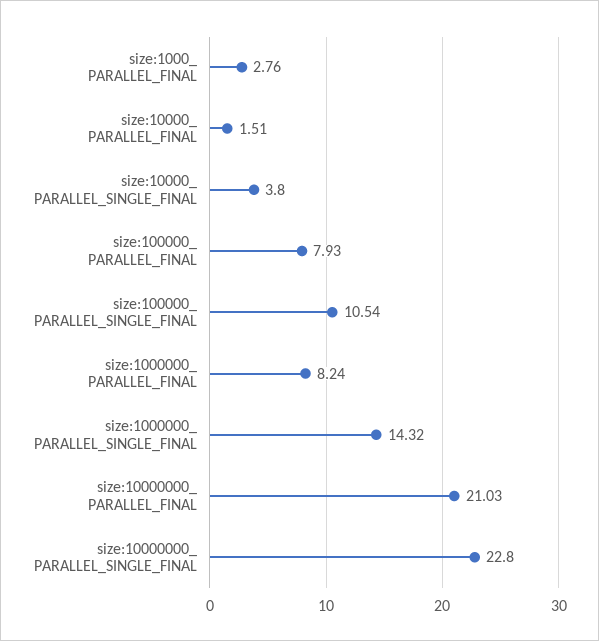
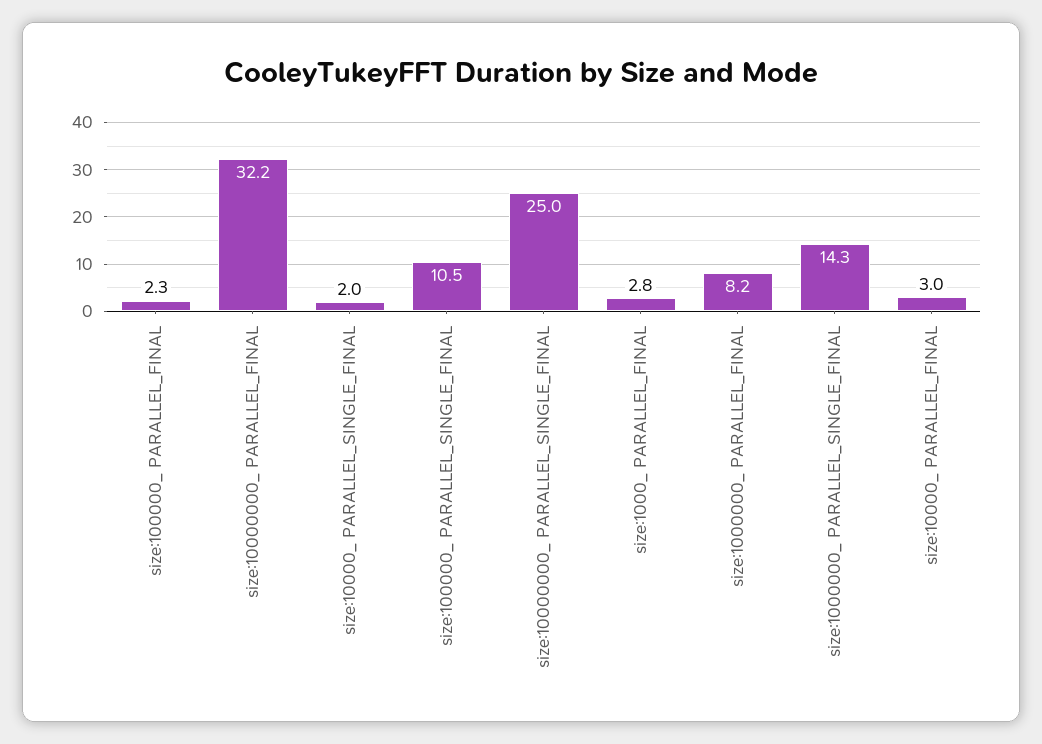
  {
    "size:1000_ PARALLEL_FINAL": 2.76,
-   "size:10000_ PARALLEL_FINAL": 1.51,
+   "size:10000_ PARALLEL_FINAL": 3,
-   "size:10000_ PARALLEL_SINGLE_FINAL": 3.8,
+   "size:10000_ PARALLEL_SINGLE_FINAL": 2,
-   "size:100000_ PARALLEL_FINAL": 7.93,
+   "size:100000_ PARALLEL_FINAL": 2.3,
    "size:100000_ PARALLEL_SINGLE_FINAL": 10.54,
    "size:1000000_ PARALLEL_FINAL": 8.24,
    "size:1000000_ PARALLEL_SINGLE_FINAL": 14.32,
-   "size:10000000_ PARALLEL_FINAL": 21.03,
+   "size:10000000_ PARALLEL_FINAL": 32.2,
-   "size:10000000_ PARALLEL_SINGLE_FINAL": 22.8
+   "size:10000000_ PARALLEL_SINGLE_FINAL": 25
  }

